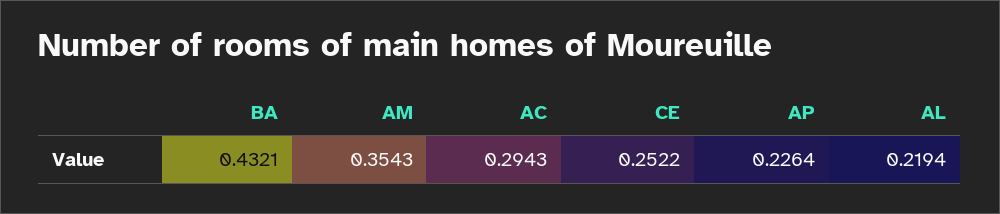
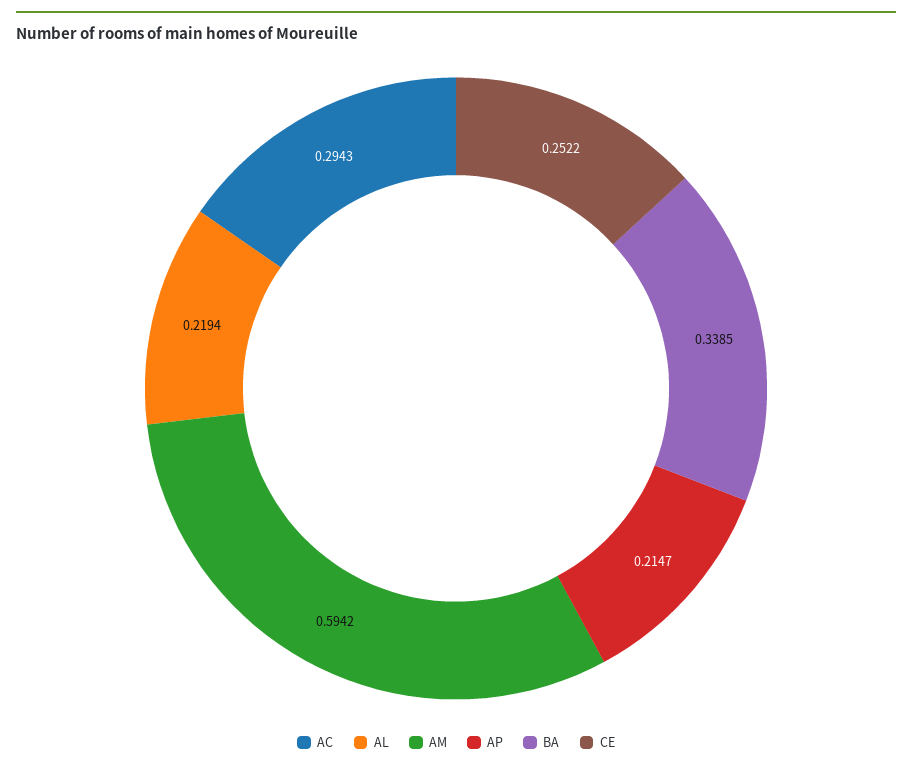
  {
-   "BA": 0.4321,
+   "BA": 0.3385,
-   "AM": 0.3543,
+   "AM": 0.5942,
    "AC": 0.2943,
    "CE": 0.2522,
-   "AP": 0.2264,
+   "AP": 0.2147,
    "AL": 0.2194
  }

